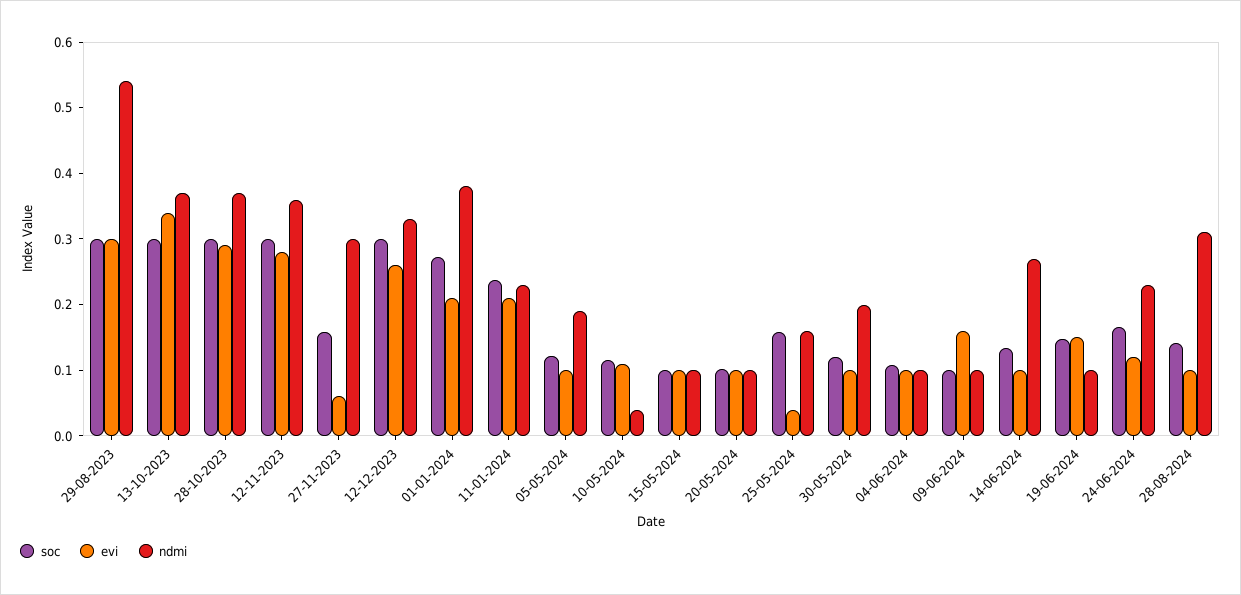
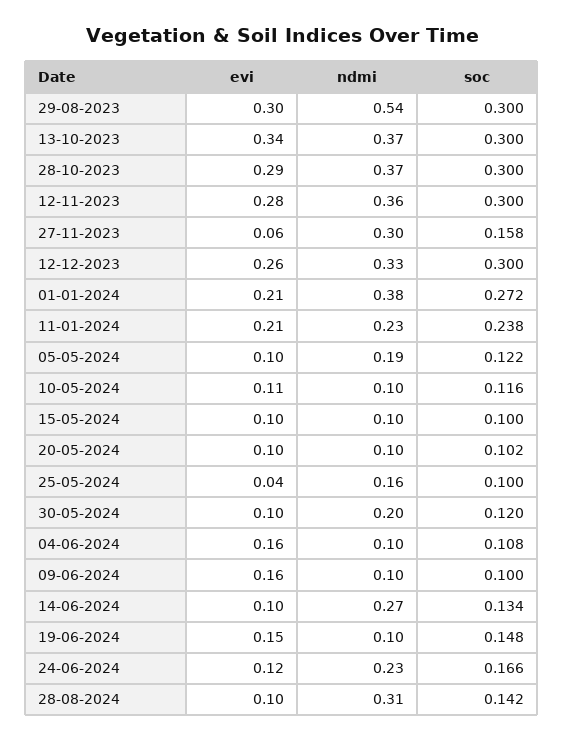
  {
    "soc": {
      "29-08-2023": 0.3,
      "13-10-2023": 0.3,
      "28-10-2023": 0.3,
      "12-11-2023": 0.3,
      "27-11-2023": 0.158,
      "12-12-2023": 0.3,
      "01-01-2024": 0.272,
      "11-01-2024": 0.238,
      "05-05-2024": 0.122,
      "10-05-2024": 0.116,
      "15-05-2024": 0.1,
      "20-05-2024": 0.102,
-     "25-05-2024": 0.16,
+     "25-05-2024": 0.1,
      "30-05-2024": 0.12,
      "04-06-2024": 0.108,
      "09-06-2024": 0.1,
      "14-06-2024": 0.134,
      "19-06-2024": 0.148,
      "24-06-2024": 0.166,
      "28-08-2024": 0.142
    },
    "evi": {
      "29-08-2023": 0.3,
      "13-10-2023": 0.34,
      "28-10-2023": 0.29,
      "12-11-2023": 0.28,
      "27-11-2023": 0.06,
      "12-12-2023": 0.26,
      "01-01-2024": 0.21,
      "11-01-2024": 0.21,
      "05-05-2024": 0.1,
      "10-05-2024": 0.11,
      "15-05-2024": 0.1,
      "20-05-2024": 0.1,
      "25-05-2024": 0.04,
      "30-05-2024": 0.1,
-     "04-06-2024": 0.1,
+     "04-06-2024": 0.16,
      "09-06-2024": 0.16,
      "14-06-2024": 0.1,
      "19-06-2024": 0.15,
      "24-06-2024": 0.12,
      "28-08-2024": 0.1
    },
    "ndmi": {
      "29-08-2023": 0.54,
      "13-10-2023": 0.37,
      "28-10-2023": 0.37,
      "12-11-2023": 0.36,
      "27-11-2023": 0.3,
      "12-12-2023": 0.33,
      "01-01-2024": 0.38,
      "11-01-2024": 0.23,
      "05-05-2024": 0.19,
-     "10-05-2024": 0.04,
+     "10-05-2024": 0.1,
      "15-05-2024": 0.1,
      "20-05-2024": 0.1,
      "25-05-2024": 0.16,
      "30-05-2024": 0.2,
      "04-06-2024": 0.1,
      "09-06-2024": 0.1,
      "14-06-2024": 0.27,
      "19-06-2024": 0.1,
      "24-06-2024": 0.23,
      "28-08-2024": 0.31
    }
  }

